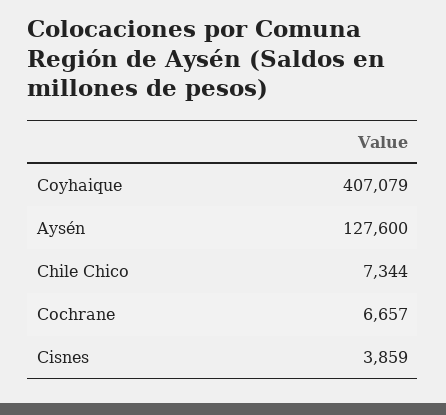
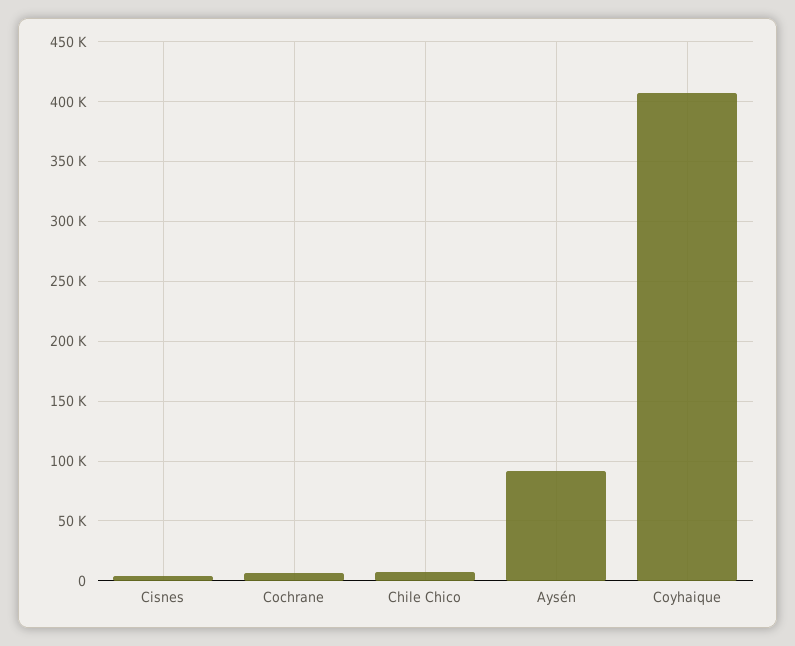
  {
    "Coyhaique": 407079,
-   "Aysén": 127600,
+   "Aysén": 90000,
    "Chile Chico": 7344,
    "Cochrane": 6657,
    "Cisnes": 3859
  }

